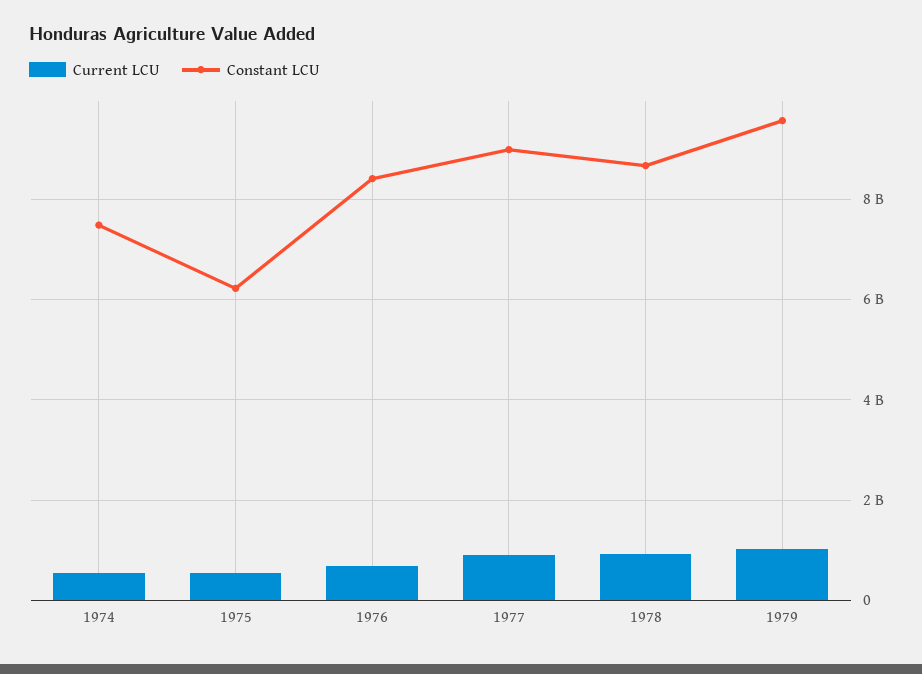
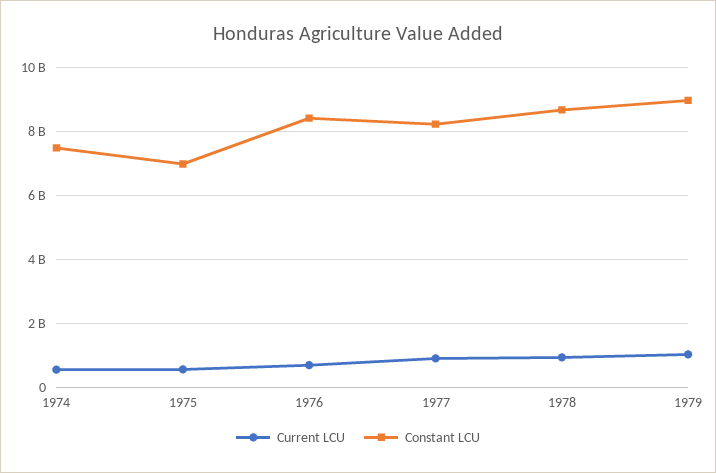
  {
    "Current LCU": {
      "1974": 600000000,
      "1975": 600000000,
      "1976": 600000000,
      "1977": 800000000,
      "1978": 1000000000,
      "1979": 1000000000
    },
    "Constant LCU": {
      "1974": 7400000000,
-     "1975": 6200000000,
+     "1975": 7000000000,
      "1976": 8400000000,
-     "1977": 9000000000,
+     "1977": 8200000000,
      "1978": 8600000000,
-     "1979": 9600000000
+     "1979": 9000000000
    }
  }

